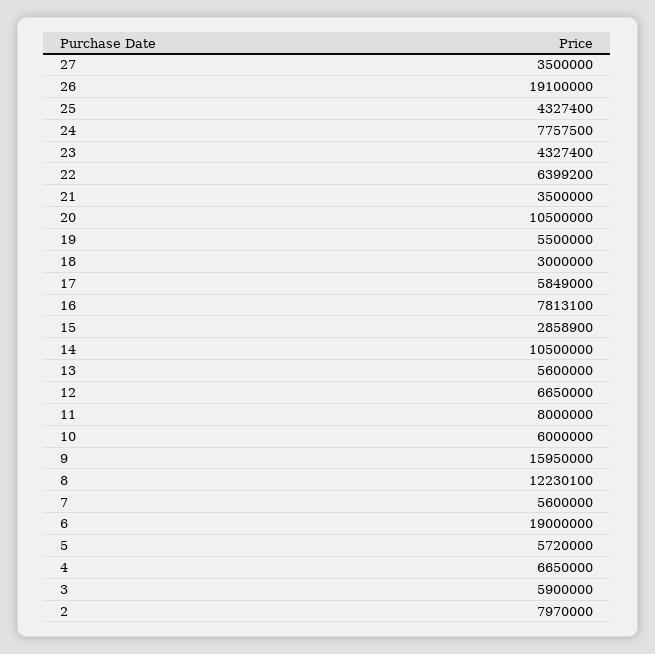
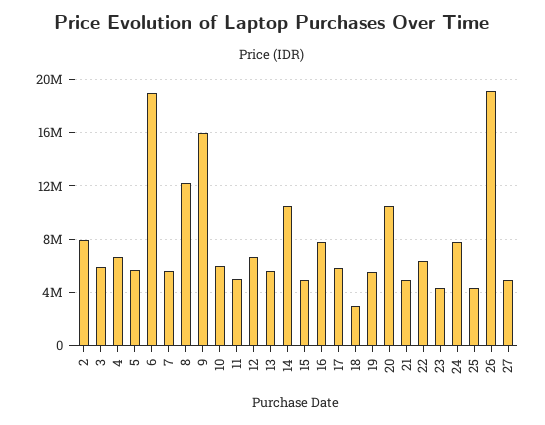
  {
-   "27": 3500000,
+   "27": 5000000,
    "26": 19100000,
    "25": 4327400,
    "24": 7757500,
    "23": 4327400,
    "22": 6399200,
-   "21": 3500000,
+   "21": 5000000,
    "20": 10500000,
    "19": 5500000,
    "18": 3000000,
    "17": 5849000,
    "16": 7813100,
-   "15": 2858900,
+   "15": 5000000,
    "14": 10500000,
    "13": 5600000,
    "12": 6650000,
-   "11": 8000000,
+   "11": 5000000,
    "10": 6000000,
    "9": 15950000,
    "8": 12230100,
    "7": 5600000,
    "6": 19000000,
    "5": 5720000,
    "4": 6650000,
    "3": 5900000,
    "2": 7970000
  }

